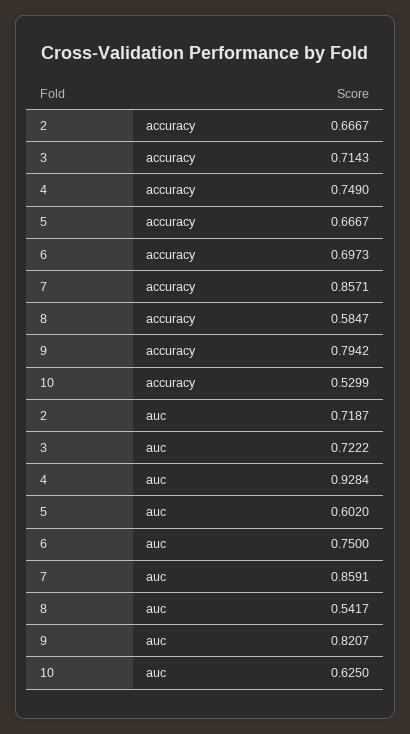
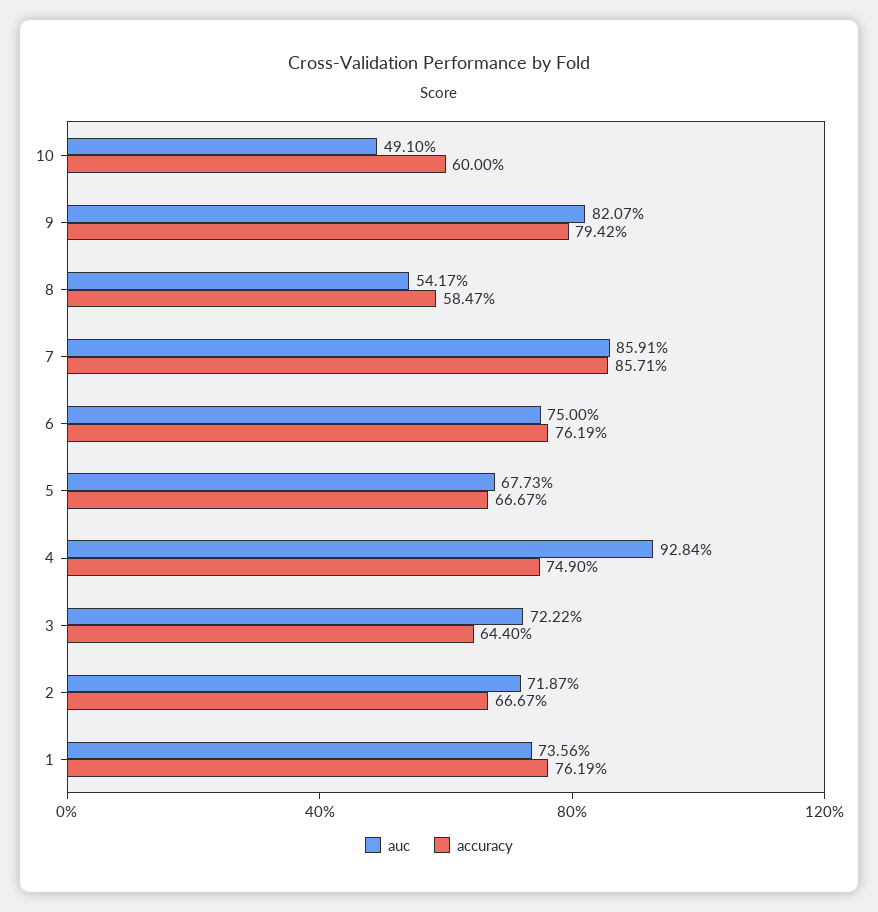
  {
    "accuracy": {
      "2": 0.6667,
-     "3": 0.7143,
+     "3": 0.644,
      "4": 0.749,
      "5": 0.6667,
-     "6": 0.6973,
+     "6": 0.7619,
      "7": 0.8571,
      "8": 0.5847,
      "9": 0.7942,
-     "10": 0.5299
+     "10": 0.6,
+     "1": 0.7619
    },
    "auc": {
      "2": 0.7187,
      "3": 0.7222,
      "4": 0.9284,
-     "5": 0.602,
+     "5": 0.6773,
      "6": 0.75,
      "7": 0.8591,
      "8": 0.5417,
      "9": 0.8207,
-     "10": 0.625
+     "10": 0.491,
+     "1": 0.7356
    }
  }

